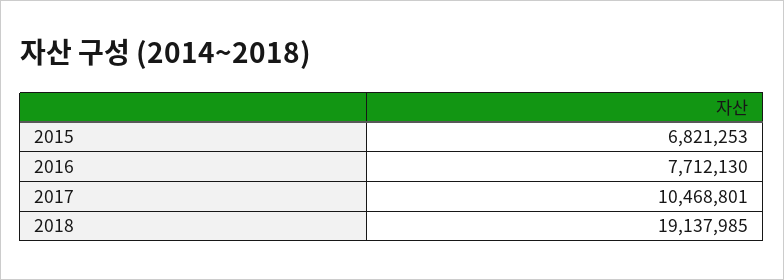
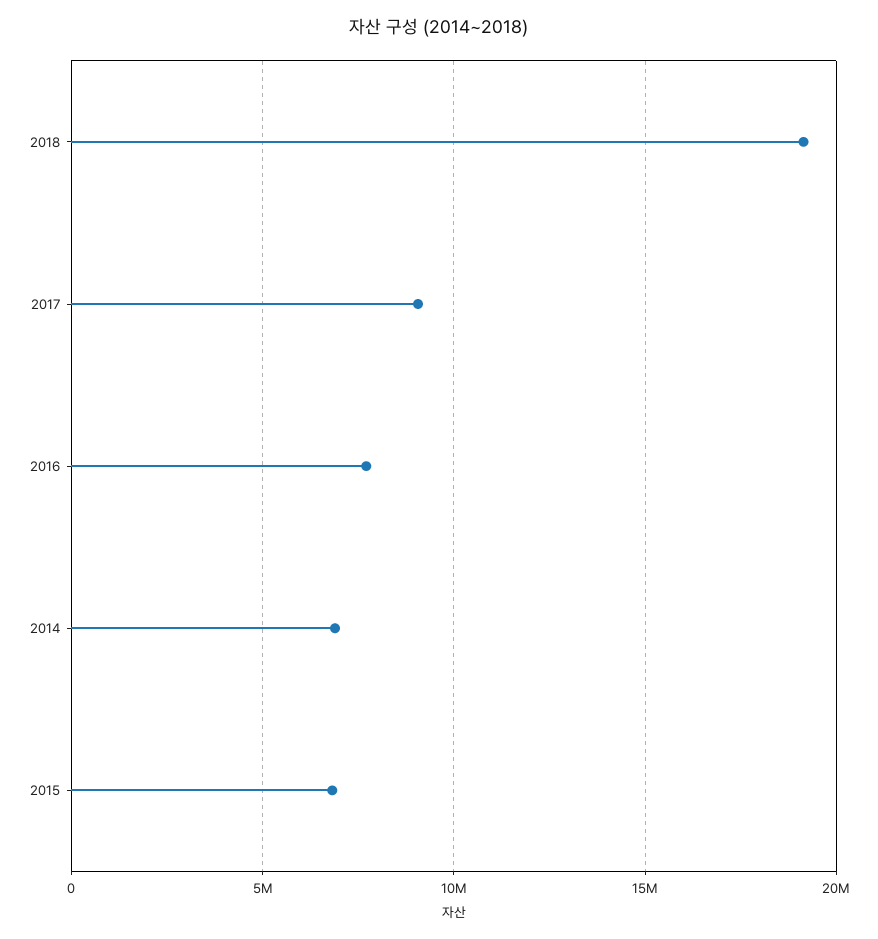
  {
    "2015": 6821253,
    "2016": 7712130,
-   "2017": 10468801,
+   "2017": 9000000,
-   "2018": 19137985
+   "2018": 19137985,
+   "2014": 7000000
  }

